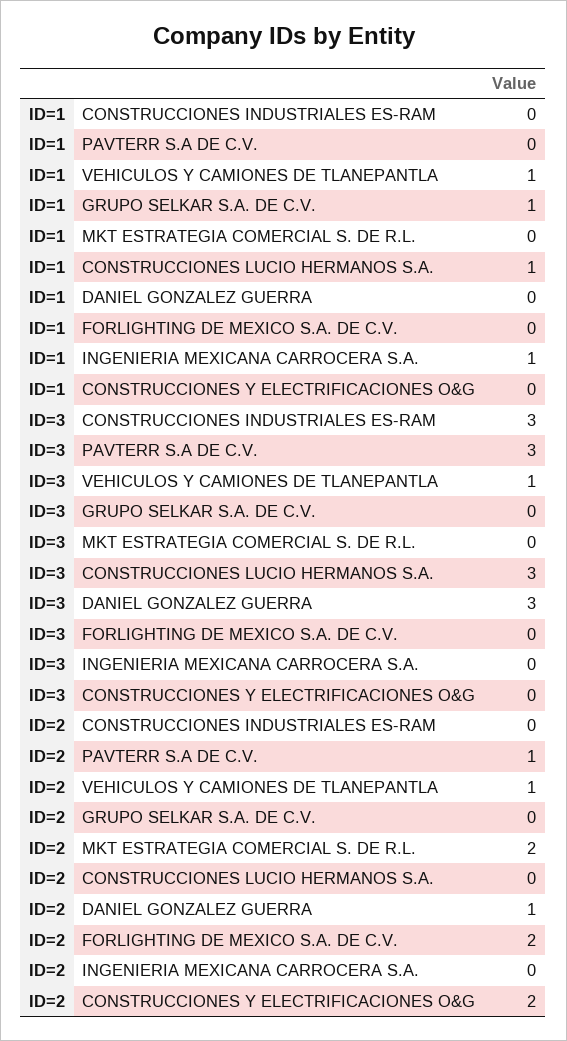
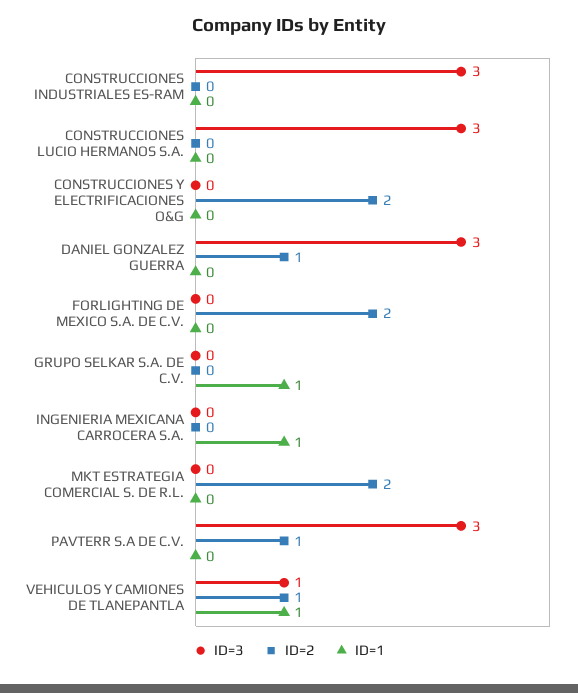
  {
    "ID=1": {
      "CONSTRUCCIONES INDUSTRIALES ES-RAM": 0,
      "PAVTERR S.A DE C.V.": 0,
      "VEHICULOS Y CAMIONES DE TLANEPANTLA": 1,
      "GRUPO SELKAR S.A. DE C.V.": 1,
      "MKT ESTRATEGIA COMERCIAL S. DE R.L.": 0,
-     "CONSTRUCCIONES LUCIO HERMANOS S.A.": 1,
+     "CONSTRUCCIONES LUCIO HERMANOS S.A.": 0,
      "DANIEL GONZALEZ GUERRA": 0,
      "FORLIGHTING DE MEXICO S.A. DE C.V.": 0,
      "INGENIERIA MEXICANA CARROCERA S.A.": 1,
      "CONSTRUCCIONES Y ELECTRIFICACIONES O&G": 0
    },
    "ID=3": {
      "CONSTRUCCIONES INDUSTRIALES ES-RAM": 3,
      "PAVTERR S.A DE C.V.": 3,
      "VEHICULOS Y CAMIONES DE TLANEPANTLA": 1,
      "GRUPO SELKAR S.A. DE C.V.": 0,
      "MKT ESTRATEGIA COMERCIAL S. DE R.L.": 0,
      "CONSTRUCCIONES LUCIO HERMANOS S.A.": 3,
      "DANIEL GONZALEZ GUERRA": 3,
      "FORLIGHTING DE MEXICO S.A. DE C.V.": 0,
      "INGENIERIA MEXICANA CARROCERA S.A.": 0,
      "CONSTRUCCIONES Y ELECTRIFICACIONES O&G": 0
    },
    "ID=2": {
      "CONSTRUCCIONES INDUSTRIALES ES-RAM": 0,
      "PAVTERR S.A DE C.V.": 1,
      "VEHICULOS Y CAMIONES DE TLANEPANTLA": 1,
      "GRUPO SELKAR S.A. DE C.V.": 0,
      "MKT ESTRATEGIA COMERCIAL S. DE R.L.": 2,
      "CONSTRUCCIONES LUCIO HERMANOS S.A.": 0,
      "DANIEL GONZALEZ GUERRA": 1,
      "FORLIGHTING DE MEXICO S.A. DE C.V.": 2,
      "INGENIERIA MEXICANA CARROCERA S.A.": 0,
      "CONSTRUCCIONES Y ELECTRIFICACIONES O&G": 2
    }
  }

